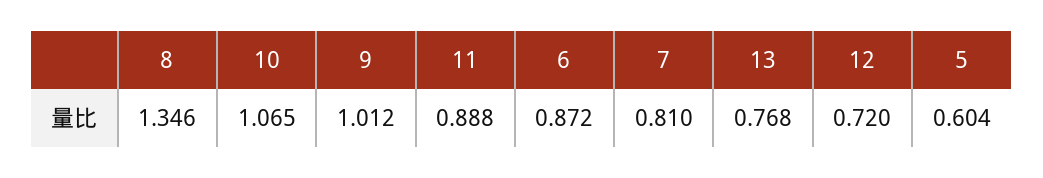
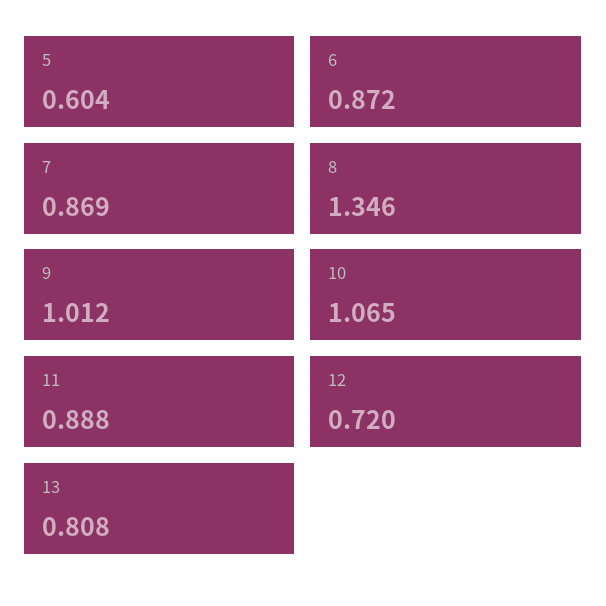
  {
    "8": 1.346,
    "10": 1.065,
    "9": 1.012,
    "11": 0.888,
    "6": 0.872,
-   "7": 0.81,
+   "7": 0.869,
-   "13": 0.768,
+   "13": 0.808,
    "12": 0.72,
    "5": 0.604
  }

